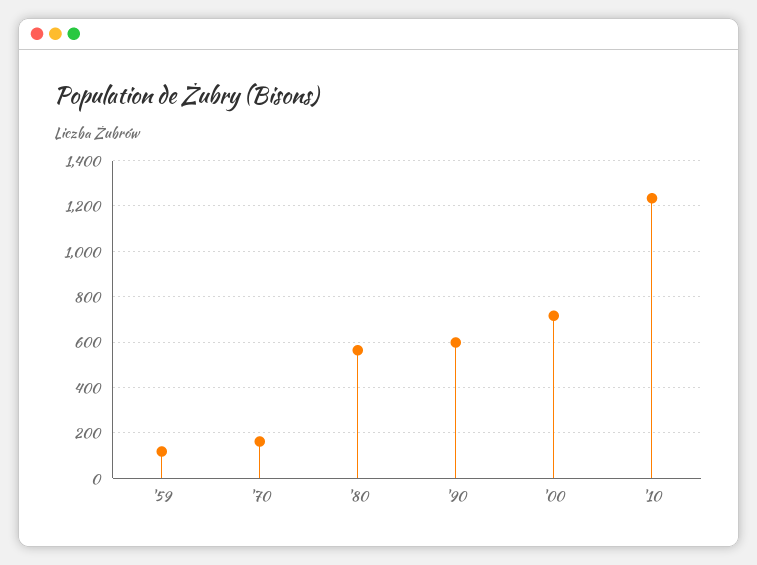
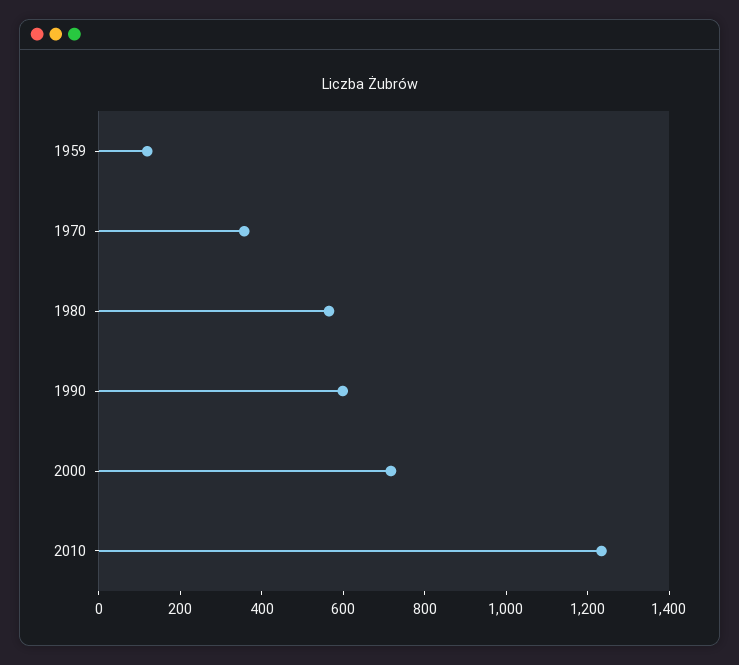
  {
    "'59": 100,
-   "'70": 150,
+   "'70": 350,
    "'80": 550,
    "'90": 600,
    "'00": 700,
    "'10": 1250
  }

